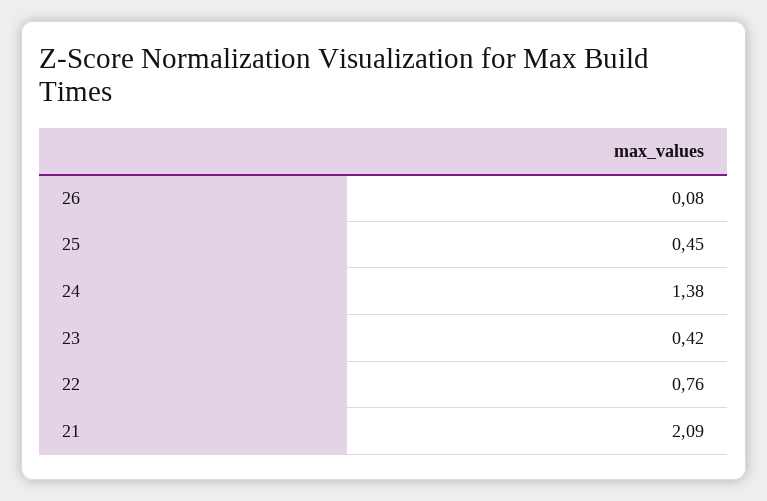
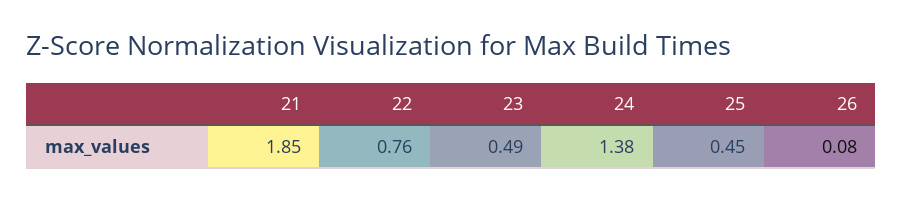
  {
    "26": 0.08,
    "25": 0.45,
    "24": 1.38,
-   "23": 0.42,
+   "23": 0.49,
    "22": 0.76,
-   "21": 2.09
+   "21": 1.85
  }

